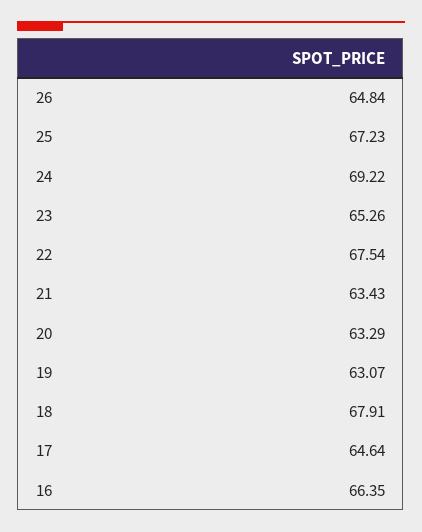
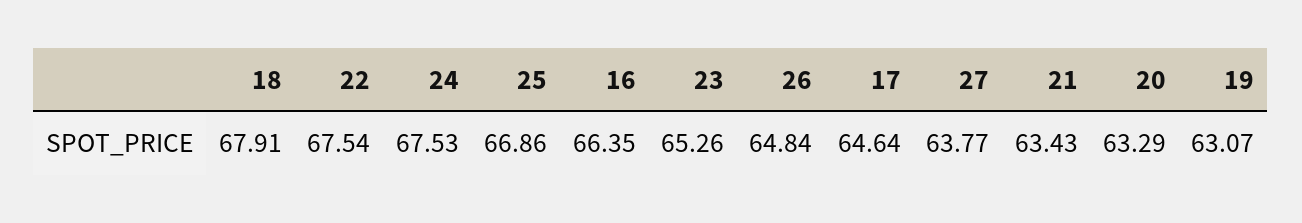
  {
    "26": 64.84,
-   "25": 67.23,
+   "25": 66.86,
-   "24": 69.22,
+   "24": 67.53,
    "23": 65.26,
    "22": 67.54,
    "21": 63.43,
    "20": 63.29,
    "19": 63.07,
    "18": 67.91,
    "17": 64.64,
-   "16": 66.35
+   "16": 66.35,
+   "27": 63.77
  }

